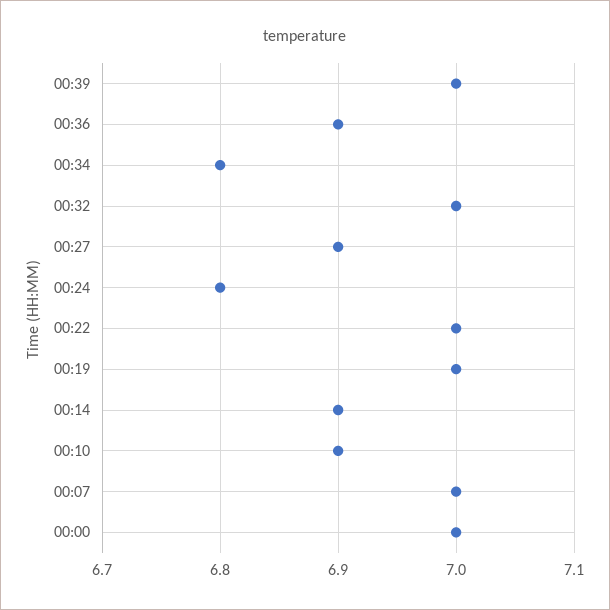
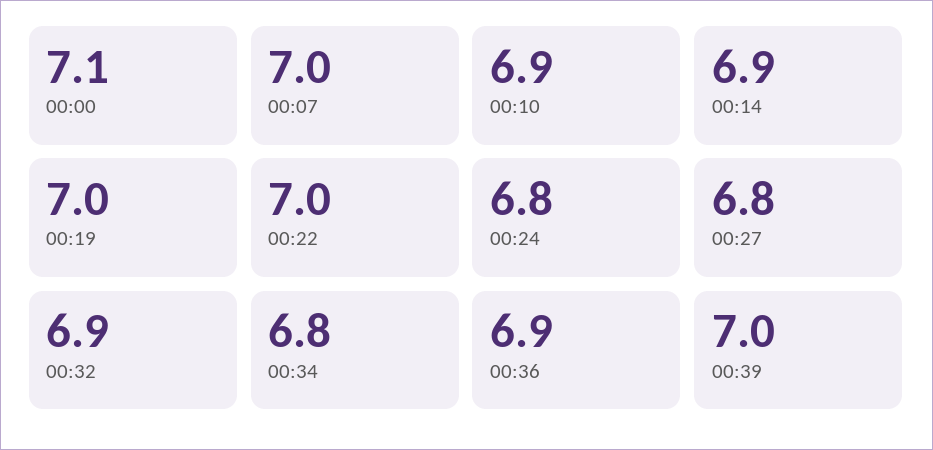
  {
    "00:39": 7,
    "00:36": 6.9,
    "00:34": 6.8,
-   "00:32": 7,
+   "00:32": 6.9,
-   "00:27": 6.9,
+   "00:27": 6.8,
    "00:24": 6.8,
    "00:22": 7,
    "00:19": 7,
    "00:14": 6.9,
    "00:10": 6.9,
    "00:07": 7,
-   "00:00": 7
+   "00:00": 7.1
  }

